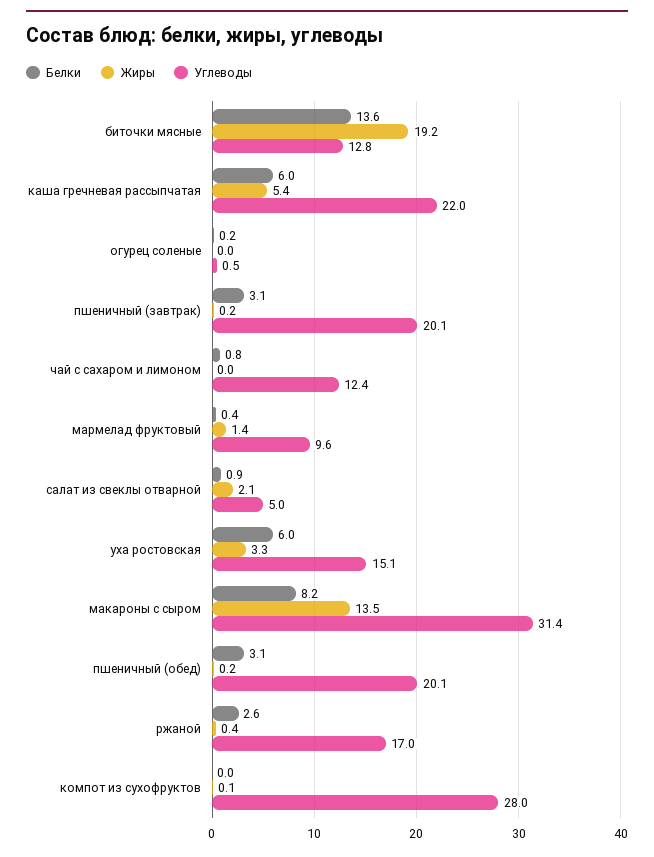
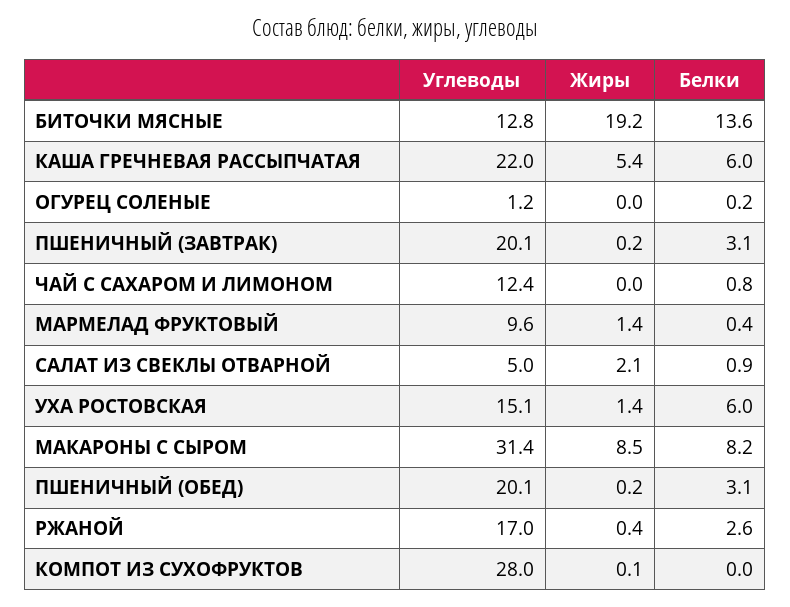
  {
    "Белки": {
      "биточки мясные": 13.6,
      "каша гречневая рассыпчатая": 6,
      "огурец соленые": 0.2,
      "пшеничный (завтрак)": 3.1,
      "чай с сахаром и лимоном": 0.8,
      "мармелад фруктовый": 0.4,
      "салат из свеклы отварной": 0.9,
      "уха ростовская": 6,
      "макароны с сыром": 8.2,
      "пшеничный (обед)": 3.1,
      "ржаной": 2.6,
      "компот из сухофруктов": 0
    },
    "Жиры": {
      "биточки мясные": 19.2,
      "каша гречневая рассыпчатая": 5.4,
      "огурец соленые": 0,
      "пшеничный (завтрак)": 0.2,
      "чай с сахаром и лимоном": 0,
      "мармелад фруктовый": 1.4,
      "салат из свеклы отварной": 2.1,
-     "уха ростовская": 3.3,
+     "уха ростовская": 1.4,
-     "макароны с сыром": 13.5,
+     "макароны с сыром": 8.5,
      "пшеничный (обед)": 0.2,
      "ржаной": 0.4,
      "компот из сухофруктов": 0.1
    },
    "Углеводы": {
      "биточки мясные": 12.8,
      "каша гречневая рассыпчатая": 22,
-     "огурец соленые": 0.5,
+     "огурец соленые": 1.2,
      "пшеничный (завтрак)": 20.1,
      "чай с сахаром и лимоном": 12.4,
      "мармелад фруктовый": 9.6,
      "салат из свеклы отварной": 5,
      "уха ростовская": 15.1,
      "макароны с сыром": 31.4,
      "пшеничный (обед)": 20.1,
      "ржаной": 17,
      "компот из сухофруктов": 28
    }
  }

